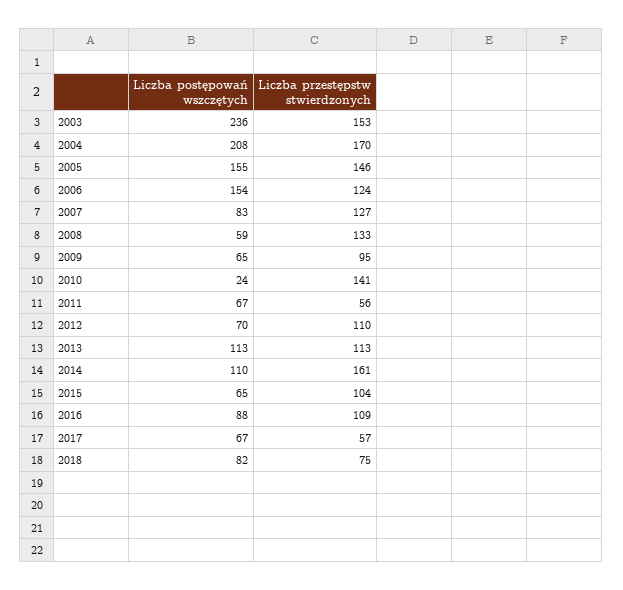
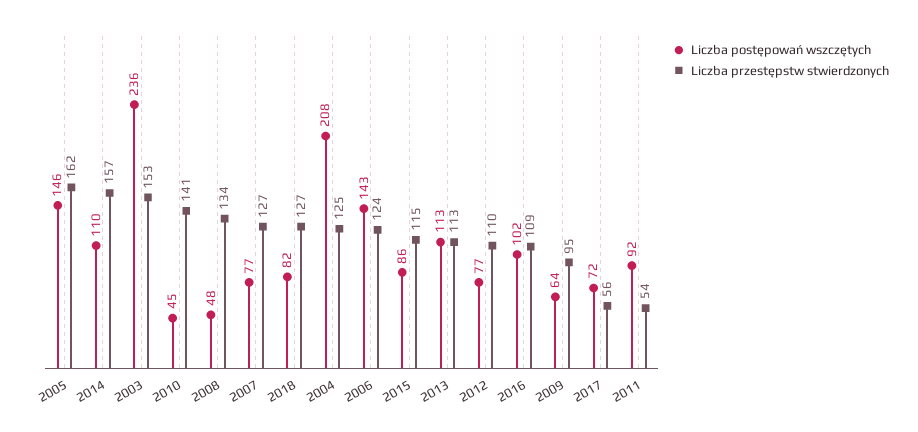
  {
    "Liczba postępowań wszczętych": {
      "2003": 236,
      "2004": 208,
-     "2005": 155,
+     "2005": 146,
-     "2006": 154,
+     "2006": 143,
-     "2007": 83,
+     "2007": 77,
-     "2008": 59,
+     "2008": 48,
-     "2009": 65,
+     "2009": 64,
-     "2010": 24,
+     "2010": 45,
-     "2011": 67,
+     "2011": 92,
-     "2012": 70,
+     "2012": 77,
      "2013": 113,
      "2014": 110,
-     "2015": 65,
+     "2015": 86,
-     "2016": 88,
+     "2016": 102,
-     "2017": 67,
+     "2017": 72,
      "2018": 82
    },
    "Liczba przestępstw stwierdzonych": {
      "2003": 153,
-     "2004": 170,
+     "2004": 125,
-     "2005": 146,
+     "2005": 162,
      "2006": 124,
      "2007": 127,
-     "2008": 133,
+     "2008": 134,
      "2009": 95,
      "2010": 141,
-     "2011": 56,
+     "2011": 54,
      "2012": 110,
      "2013": 113,
-     "2014": 161,
+     "2014": 157,
-     "2015": 104,
+     "2015": 115,
      "2016": 109,
-     "2017": 57,
+     "2017": 56,
-     "2018": 75
+     "2018": 127
    }
  }

